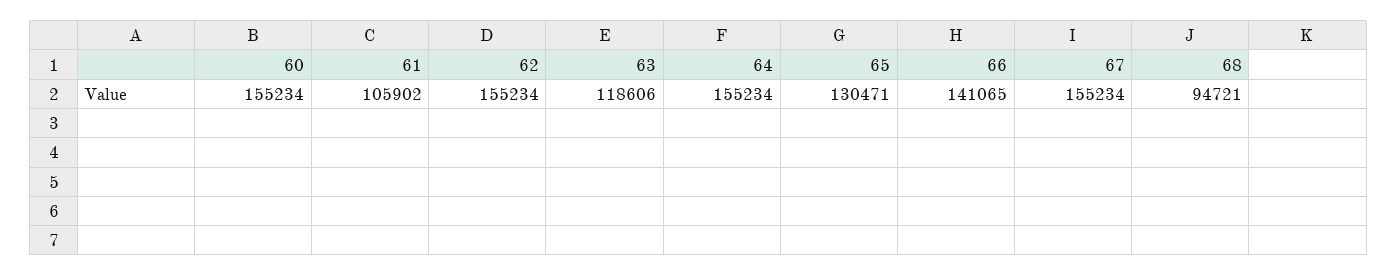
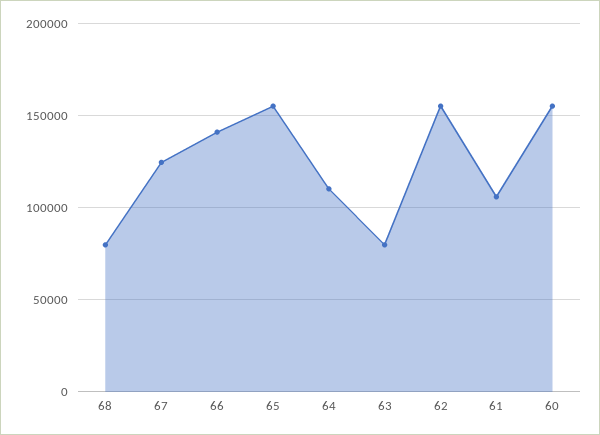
  {
    "60": 155234,
    "61": 105902,
    "62": 155234,
-   "63": 118606,
+   "63": 80000,
-   "64": 155234,
+   "64": 110000,
-   "65": 130471,
+   "65": 155000,
    "66": 141065,
-   "67": 155234,
+   "67": 125000,
-   "68": 94721
+   "68": 80000
  }

